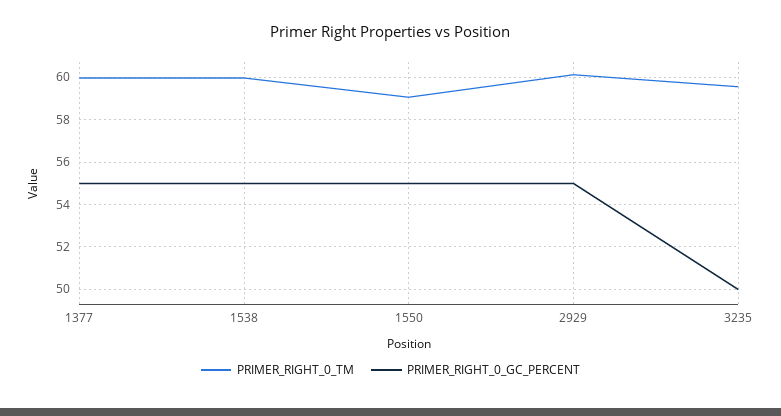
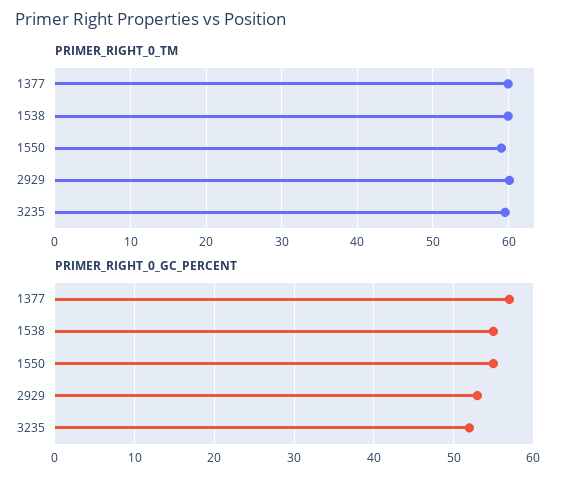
  {
    "PRIMER_RIGHT_0_TM": {
      "1377": 60,
      "1538": 60,
      "1550": 59,
      "2929": 60,
      "3235": 59.5
    },
    "PRIMER_RIGHT_0_GC_PERCENT": {
-     "1377": 55,
+     "1377": 57,
      "1538": 55,
      "1550": 55,
-     "2929": 55,
+     "2929": 53,
-     "3235": 50
+     "3235": 52
    }
  }

